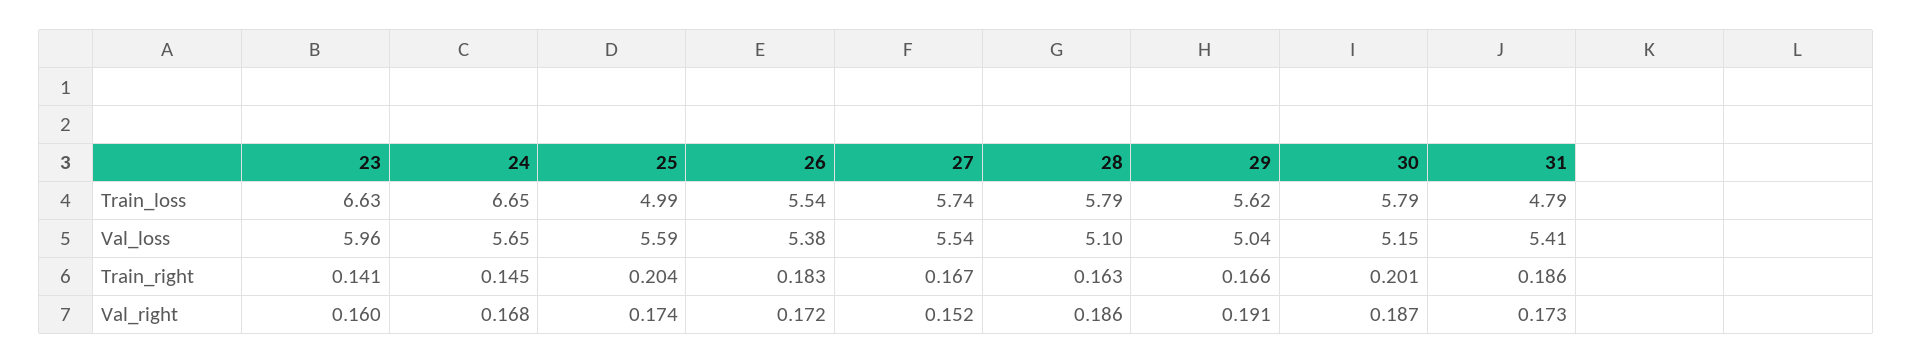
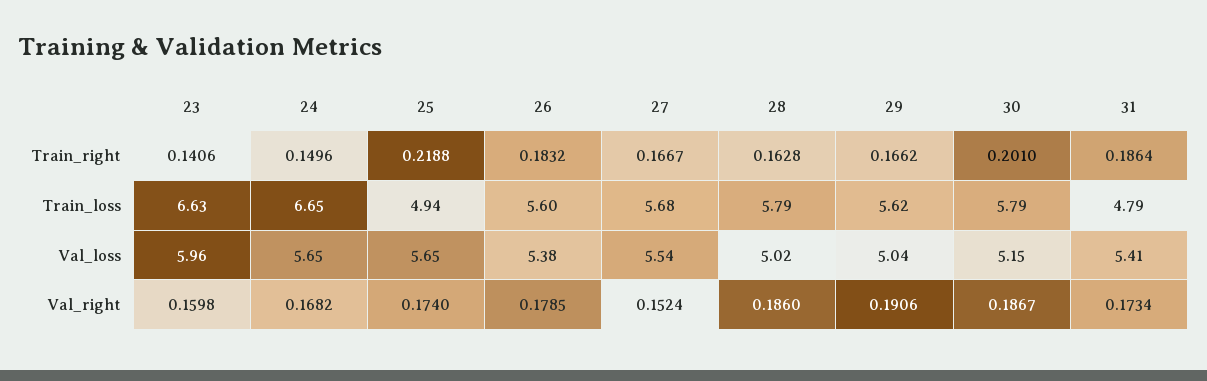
  {
    "23": {
      "Train_loss": 6.63,
      "Val_loss": 5.96,
      "Train_right": 0.1406,
      "Val_right": 0.1598
    },
    "24": {
      "Train_loss": 6.65,
      "Val_loss": 5.65,
-     "Train_right": 0.145,
+     "Train_right": 0.1496,
      "Val_right": 0.1682
    },
    "25": {
-     "Train_loss": 4.99,
+     "Train_loss": 4.94,
-     "Val_loss": 5.59,
+     "Val_loss": 5.65,
-     "Train_right": 0.204,
+     "Train_right": 0.2188,
      "Val_right": 0.174
    },
    "26": {
-     "Train_loss": 5.54,
+     "Train_loss": 5.6,
      "Val_loss": 5.38,
      "Train_right": 0.1832,
-     "Val_right": 0.172
+     "Val_right": 0.1785
    },
    "27": {
-     "Train_loss": 5.74,
+     "Train_loss": 5.68,
      "Val_loss": 5.54,
      "Train_right": 0.1667,
      "Val_right": 0.1524
    },
    "28": {
      "Train_loss": 5.79,
-     "Val_loss": 5.1,
+     "Val_loss": 5.02,
      "Train_right": 0.1628,
      "Val_right": 0.186
    },
    "29": {
      "Train_loss": 5.62,
      "Val_loss": 5.04,
      "Train_right": 0.1662,
      "Val_right": 0.1906
    },
    "30": {
      "Train_loss": 5.79,
      "Val_loss": 5.15,
      "Train_right": 0.201,
      "Val_right": 0.1867
    },
    "31": {
      "Train_loss": 4.79,
      "Val_loss": 5.41,
      "Train_right": 0.1864,
      "Val_right": 0.1734
    }
  }

